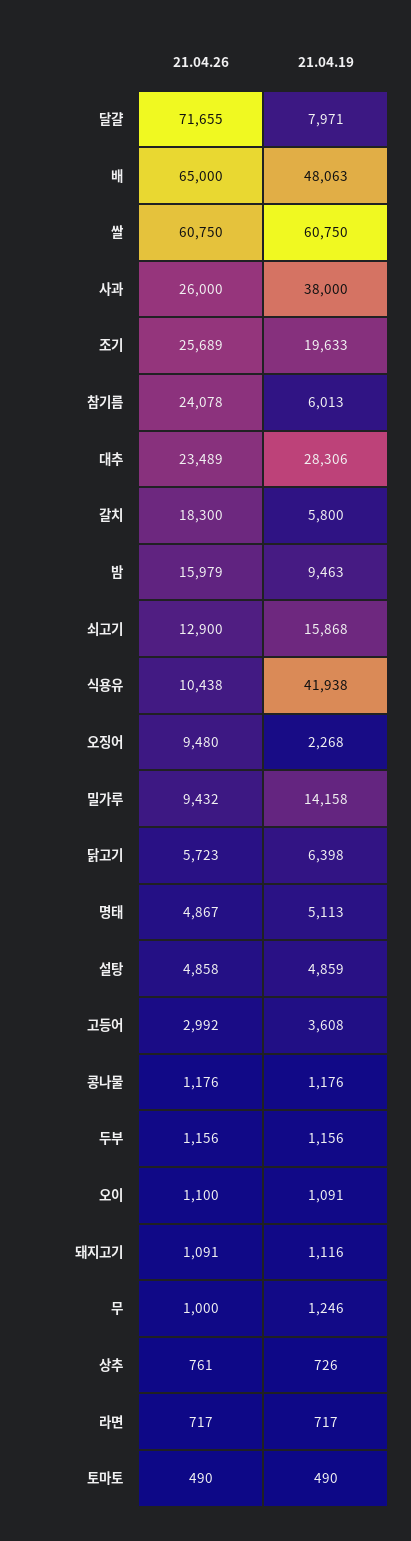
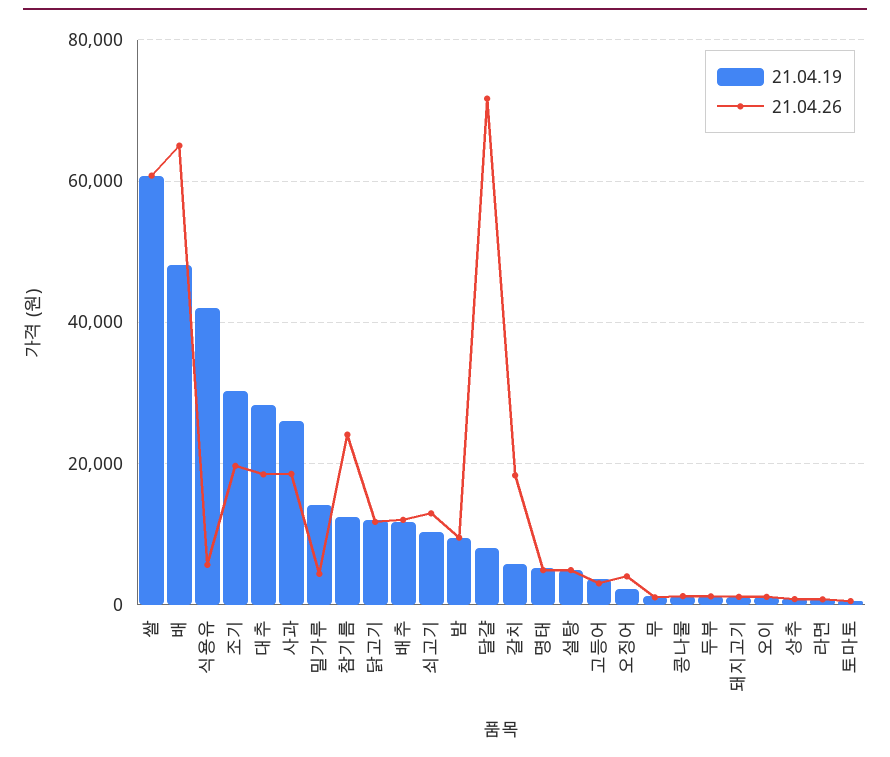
  {
    "21.04.26": {
      "달걀": 71655,
      "배": 65000,
      "쌀": 60750,
-     "사과": 26000,
+     "사과": 18000,
-     "조기": 25689,
+     "조기": 20000,
      "참기름": 24078,
-     "대추": 23489,
+     "대추": 18000,
      "갈치": 18300,
-     "밤": 15979,
+     "밤": 10000,
      "쇠고기": 12900,
-     "식용유": 10438,
+     "식용유": 6000,
-     "오징어": 9480,
+     "오징어": 4000,
-     "밀가루": 9432,
+     "밀가루": 4000,
-     "닭고기": 5723,
+     "닭고기": 12000,
      "명태": 4867,
      "설탕": 4858,
      "고등어": 2992,
      "콩나물": 1176,
      "두부": 1156,
      "오이": 1100,
      "돼지고기": 1091,
      "무": 1000,
      "상추": 761,
      "라면": 717,
-     "토마토": 490
+     "토마토": 490,
+     "배추": 12000
    },
    "21.04.19": {
      "달걀": 7971,
      "배": 48063,
      "쌀": 60750,
-     "사과": 38000,
+     "사과": 26000,
-     "조기": 19633,
+     "조기": 30000,
-     "참기름": 6013,
+     "참기름": 12000,
      "대추": 28306,
      "갈치": 5800,
      "밤": 9463,
-     "쇠고기": 15868,
+     "쇠고기": 10000,
      "식용유": 41938,
      "오징어": 2268,
      "밀가루": 14158,
-     "닭고기": 6398,
+     "닭고기": 12000,
      "명태": 5113,
      "설탕": 4859,
      "고등어": 3608,
      "콩나물": 1176,
      "두부": 1156,
      "오이": 1091,
      "돼지고기": 1116,
      "무": 1246,
      "상추": 726,
      "라면": 717,
-     "토마토": 490
+     "토마토": 490,
+     "배추": 12000
    }
  }

